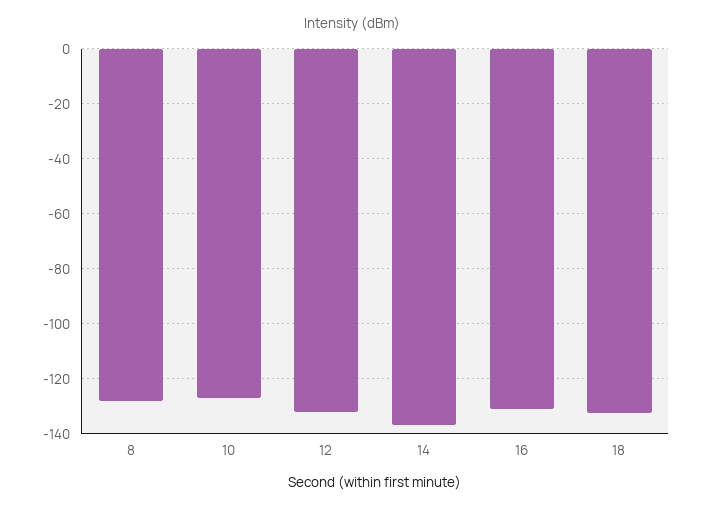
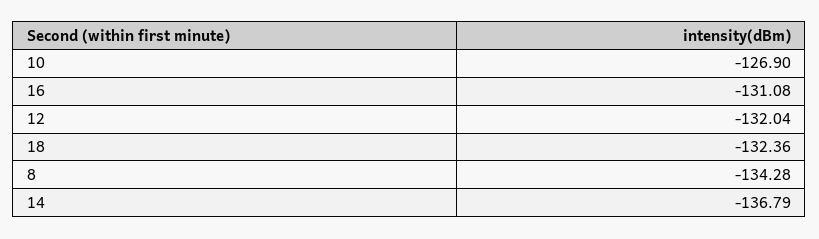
  {
-   "8": -127.5,
+   "8": -134.28,
    "10": -126.9,
    "12": -132.04,
    "14": -136.79,
    "16": -131.08,
    "18": -132.36
  }

